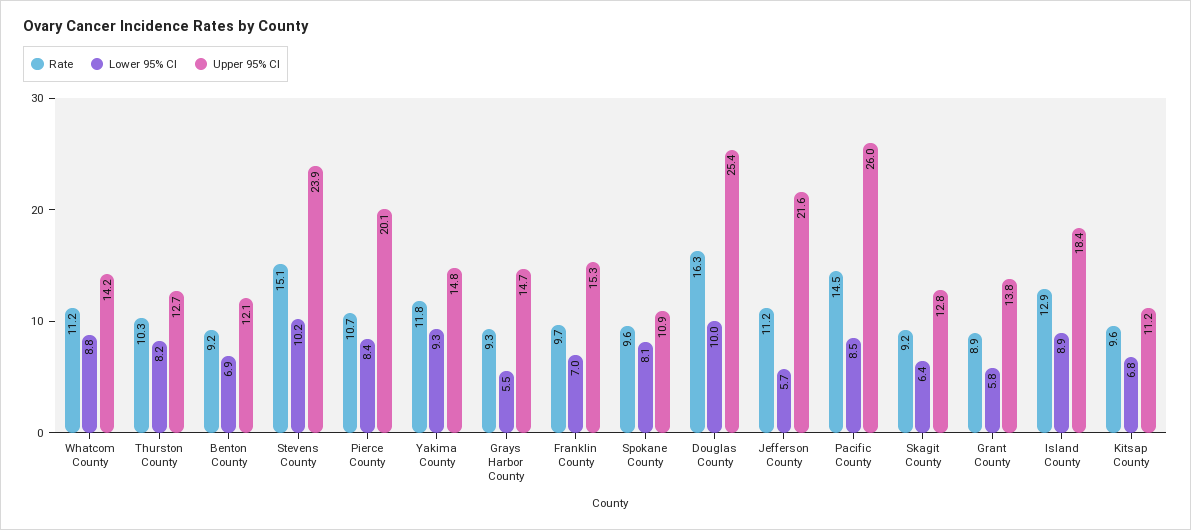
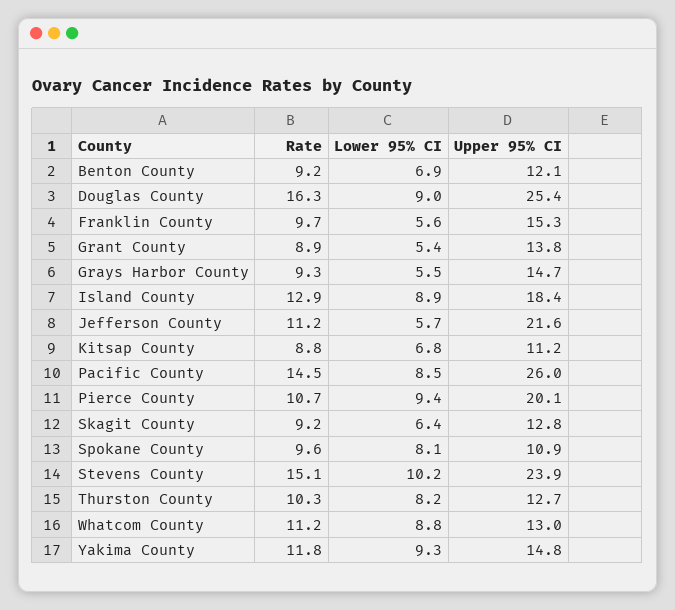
  {
    "Rate": {
      "Whatcom County": 11.2,
      "Thurston County": 10.3,
      "Benton County": 9.2,
      "Stevens County": 15.1,
      "Pierce County": 10.7,
      "Yakima County": 11.8,
      "Grays Harbor County": 9.3,
      "Franklin County": 9.7,
      "Spokane County": 9.6,
      "Douglas County": 16.3,
      "Jefferson County": 11.2,
      "Pacific County": 14.5,
      "Skagit County": 9.2,
      "Grant County": 8.9,
      "Island County": 12.9,
-     "Kitsap County": 9.6
+     "Kitsap County": 8.8
    },
    "Lower 95% CI": {
      "Whatcom County": 8.8,
      "Thurston County": 8.2,
      "Benton County": 6.9,
      "Stevens County": 10.2,
-     "Pierce County": 8.4,
+     "Pierce County": 9.4,
      "Yakima County": 9.3,
      "Grays Harbor County": 5.5,
-     "Franklin County": 7,
+     "Franklin County": 5.6,
      "Spokane County": 8.1,
-     "Douglas County": 10,
+     "Douglas County": 9,
      "Jefferson County": 5.7,
      "Pacific County": 8.5,
      "Skagit County": 6.4,
-     "Grant County": 5.8,
+     "Grant County": 5.4,
      "Island County": 8.9,
      "Kitsap County": 6.8
    },
    "Upper 95% CI": {
-     "Whatcom County": 14.2,
+     "Whatcom County": 13,
      "Thurston County": 12.7,
      "Benton County": 12.1,
      "Stevens County": 23.9,
      "Pierce County": 20.1,
      "Yakima County": 14.8,
      "Grays Harbor County": 14.7,
      "Franklin County": 15.3,
      "Spokane County": 10.9,
      "Douglas County": 25.4,
      "Jefferson County": 21.6,
      "Pacific County": 26,
      "Skagit County": 12.8,
      "Grant County": 13.8,
      "Island County": 18.4,
      "Kitsap County": 11.2
    }
  }

